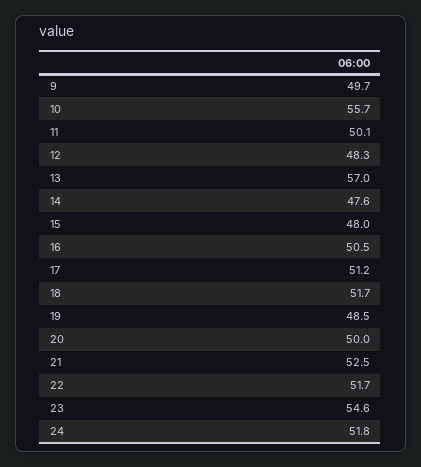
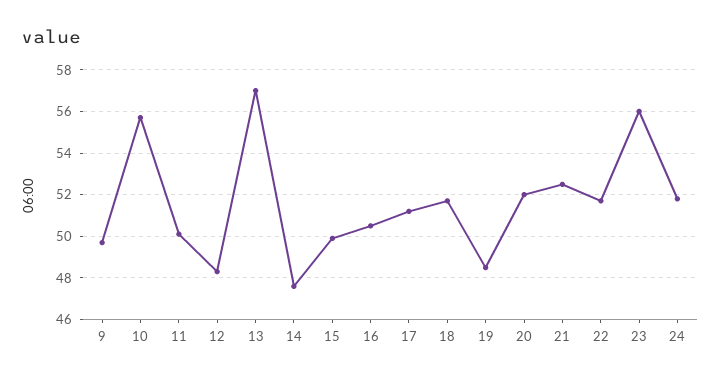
  {
    "9": 49.7,
    "10": 55.7,
    "11": 50.1,
    "12": 48.3,
    "13": 57,
    "14": 47.6,
-   "15": 48,
+   "15": 50,
    "16": 50.5,
    "17": 51.2,
    "18": 51.7,
    "19": 48.5,
-   "20": 50,
+   "20": 52,
    "21": 52.5,
    "22": 51.7,
-   "23": 54.6,
+   "23": 56,
    "24": 51.8
  }

